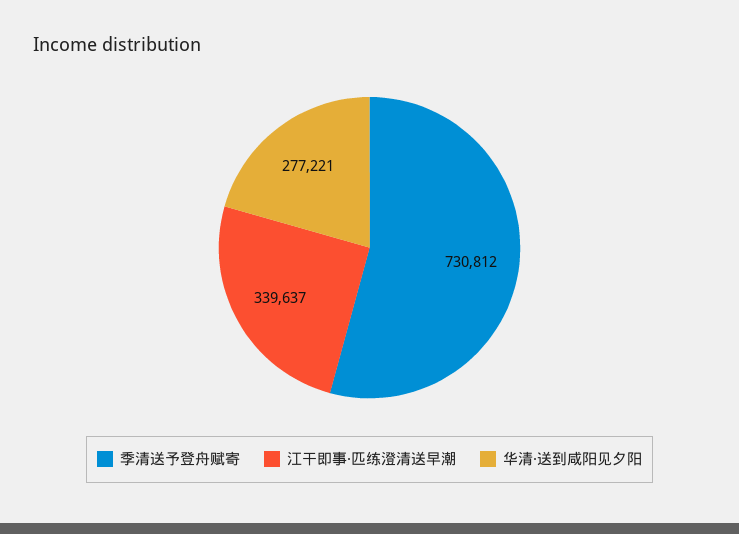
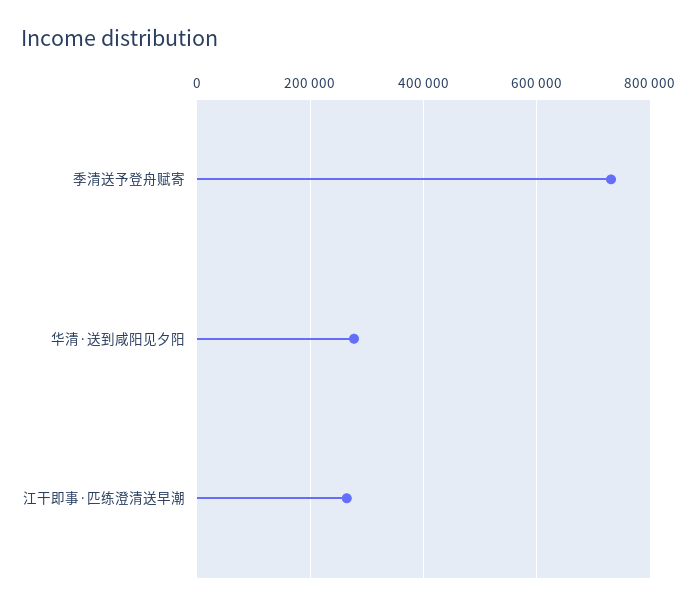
  {
    "季清送予登舟赋寄": 730812,
-   "江干即事·匹练澄清送早潮": 339637,
+   "江干即事·匹练澄清送早潮": 260000,
    "华清·送到咸阳见夕阳": 277221
  }

